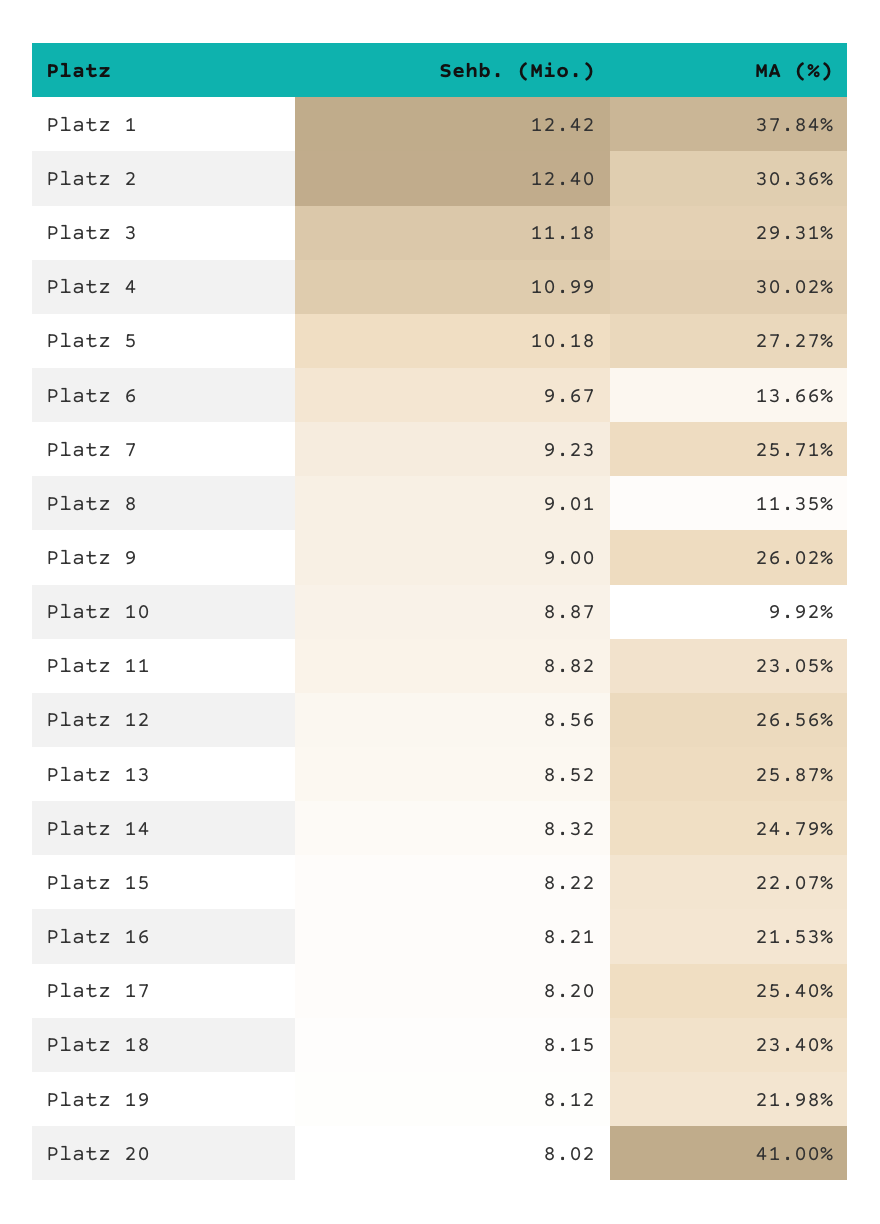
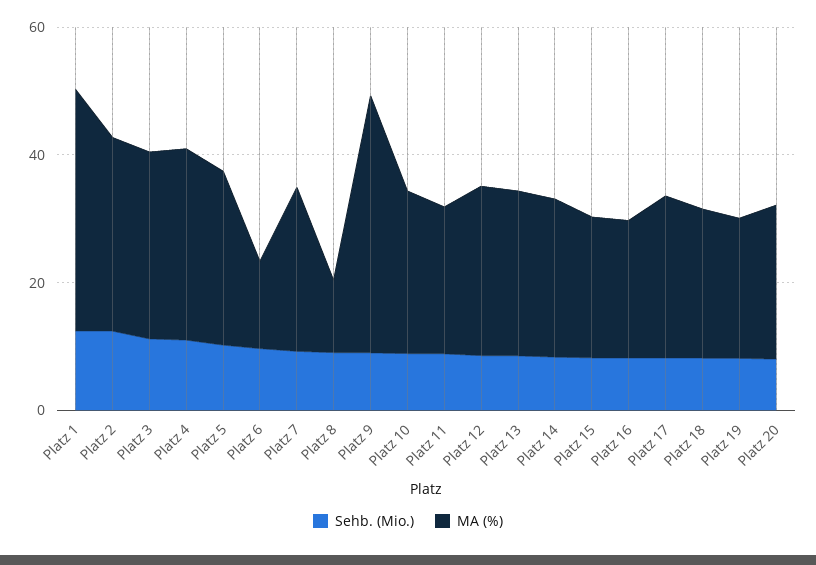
  {
    "Sehb. (Mio.)": {
      "Platz 1": 12.42,
      "Platz 2": 12.4,
      "Platz 3": 11.18,
      "Platz 4": 10.99,
      "Platz 5": 10.18,
      "Platz 6": 9.67,
      "Platz 7": 9.23,
      "Platz 8": 9.01,
      "Platz 9": 9,
      "Platz 10": 8.87,
      "Platz 11": 8.82,
      "Platz 12": 8.56,
      "Platz 13": 8.52,
      "Platz 14": 8.32,
      "Platz 15": 8.22,
      "Platz 16": 8.21,
      "Platz 17": 8.2,
      "Platz 18": 8.15,
      "Platz 19": 8.12,
      "Platz 20": 8.02
    },
    "MA (%)": {
      "Platz 1": 37.84,
      "Platz 2": 30.36,
      "Platz 3": 29.31,
      "Platz 4": 30.02,
      "Platz 5": 27.27,
      "Platz 6": 13.66,
      "Platz 7": 25.71,
      "Platz 8": 11.35,
-     "Platz 9": 26.02,
+     "Platz 9": 40,
-     "Platz 10": 9.92,
+     "Platz 10": 25,
      "Platz 11": 23.05,
      "Platz 12": 26.56,
      "Platz 13": 25.87,
      "Platz 14": 24.79,
      "Platz 15": 22.07,
      "Platz 16": 21.53,
      "Platz 17": 25.4,
      "Platz 18": 23.4,
      "Platz 19": 21.98,
-     "Platz 20": 41
+     "Platz 20": 25
    }
  }

